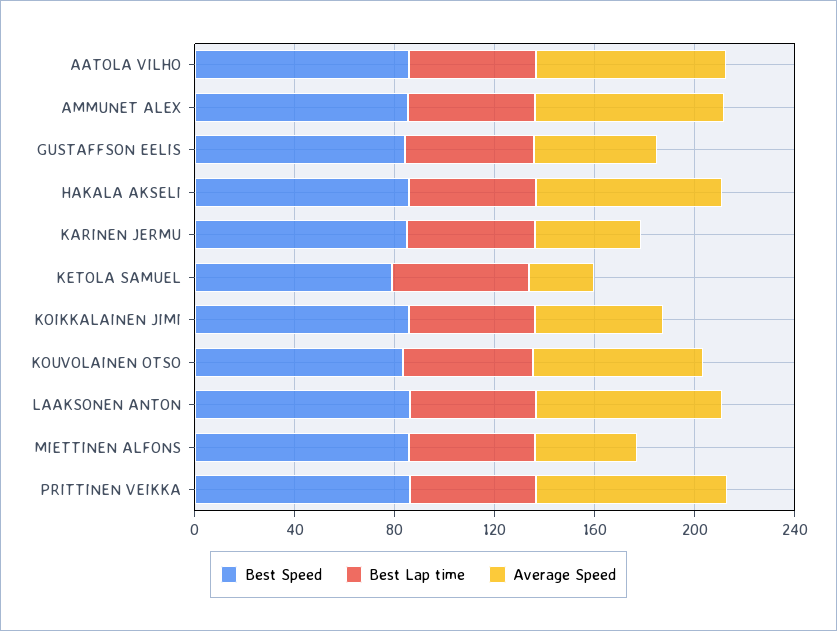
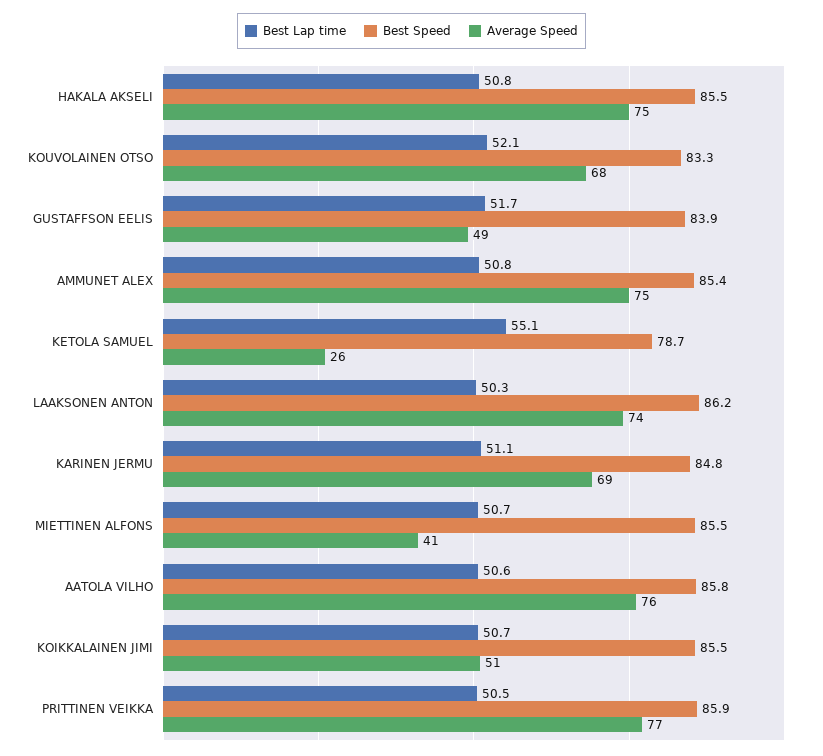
  {
    "Best Speed": {
      "AATOLA VILHO": 85.8,
      "AMMUNET ALEX": 85.4,
      "GUSTAFFSON EELIS": 83.9,
      "HAKALA AKSELI": 85.5,
      "KARINEN JERMU": 84.8,
      "KETOLA SAMUEL": 78.7,
      "KOIKKALAINEN JIMI": 85.5,
      "KOUVOLAINEN OTSO": 83.3,
      "LAAKSONEN ANTON": 86.2,
      "MIETTINEN ALFONS": 85.5,
      "PRITTINEN VEIKKA": 85.9
    },
    "Best Lap time": {
      "AATOLA VILHO": 50.6,
      "AMMUNET ALEX": 50.8,
      "GUSTAFFSON EELIS": 51.7,
      "HAKALA AKSELI": 50.8,
      "KARINEN JERMU": 51.1,
      "KETOLA SAMUEL": 55.1,
      "KOIKKALAINEN JIMI": 50.7,
      "KOUVOLAINEN OTSO": 52.1,
      "LAAKSONEN ANTON": 50.3,
      "MIETTINEN ALFONS": 50.7,
      "PRITTINEN VEIKKA": 50.5
    },
    "Average Speed": {
      "AATOLA VILHO": 76,
      "AMMUNET ALEX": 75,
      "GUSTAFFSON EELIS": 49,
      "HAKALA AKSELI": 75,
-     "KARINEN JERMU": 40,
+     "KARINEN JERMU": 69,
      "KETOLA SAMUEL": 26,
      "KOIKKALAINEN JIMI": 51,
      "KOUVOLAINEN OTSO": 68,
      "LAAKSONEN ANTON": 74,
      "MIETTINEN ALFONS": 41,
      "PRITTINEN VEIKKA": 77
    }
  }

